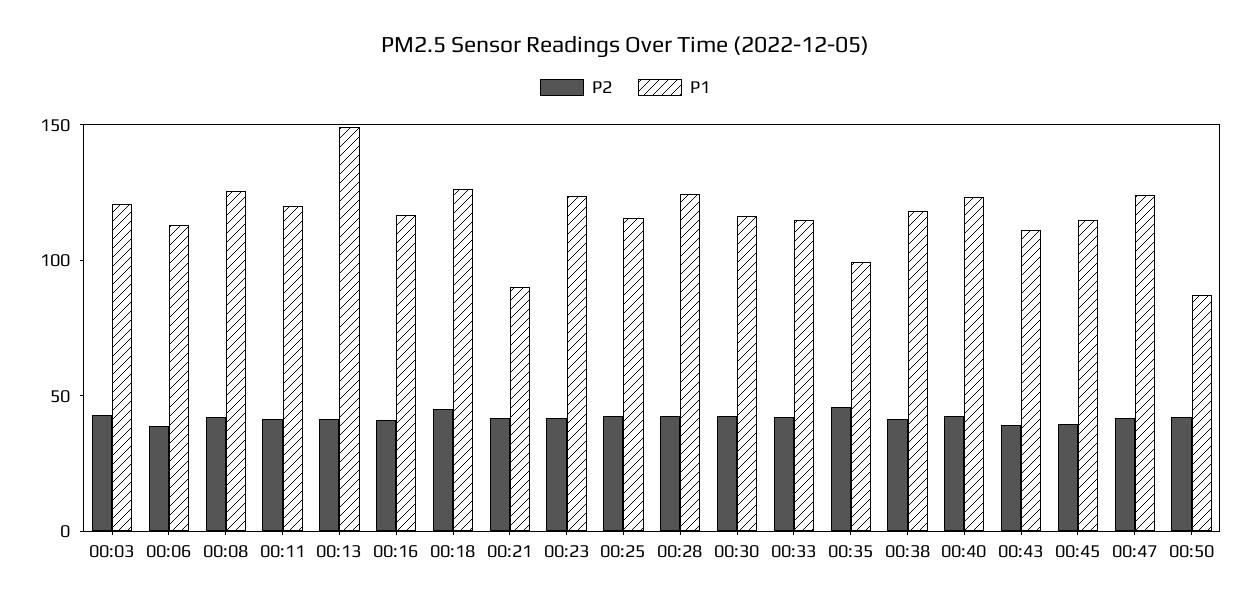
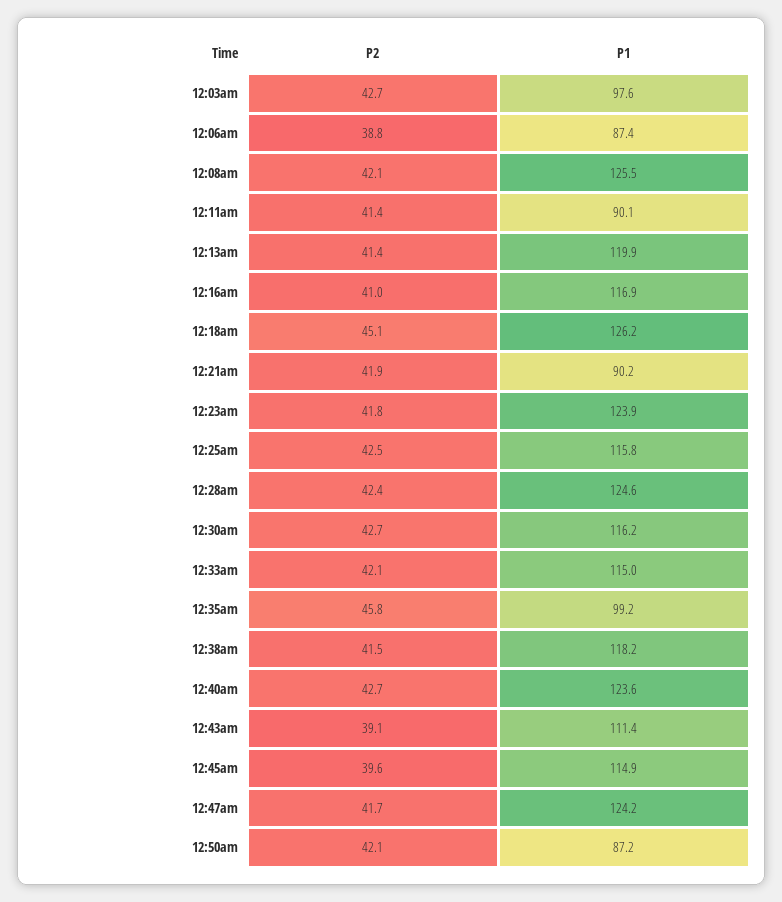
  {
    "P2": {
      "00:03": 42.7,
      "00:06": 38.8,
      "00:08": 42.1,
      "00:11": 41.4,
      "00:13": 41.4,
      "00:16": 41,
      "00:18": 45.1,
      "00:21": 41.9,
      "00:23": 41.8,
      "00:25": 42.5,
      "00:28": 42.4,
      "00:30": 42.7,
      "00:33": 42.1,
      "00:35": 45.8,
      "00:38": 41.5,
      "00:40": 42.7,
      "00:43": 39.1,
      "00:45": 39.6,
      "00:47": 41.7,
      "00:50": 42.1
    },
    "P1": {
-     "00:03": 120,
+     "00:03": 97.6,
-     "00:06": 110,
+     "00:06": 87.4,
      "00:08": 125.5,
-     "00:11": 120,
+     "00:11": 90.1,
-     "00:13": 150,
+     "00:13": 119.9,
      "00:16": 116.9,
      "00:18": 126.2,
      "00:21": 90.2,
      "00:23": 123.9,
      "00:25": 115.8,
      "00:28": 124.6,
      "00:30": 116.2,
      "00:33": 115,
      "00:35": 99.2,
      "00:38": 118.2,
      "00:40": 123.6,
      "00:43": 111.4,
      "00:45": 114.9,
      "00:47": 124.2,
      "00:50": 87.2
    }
  }

